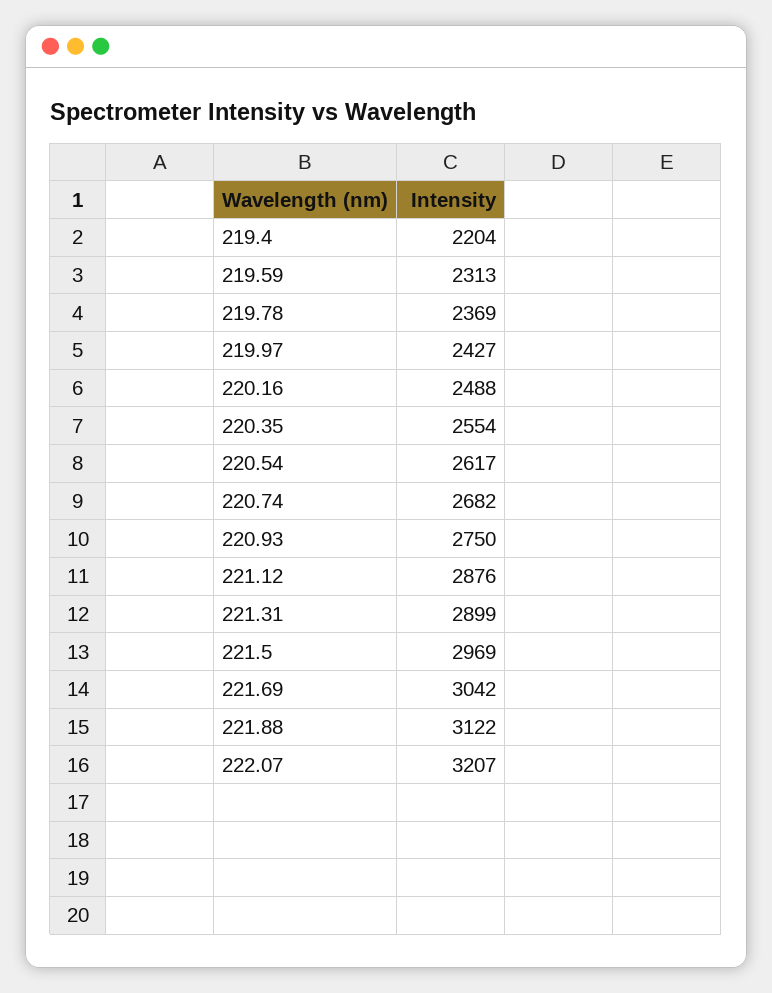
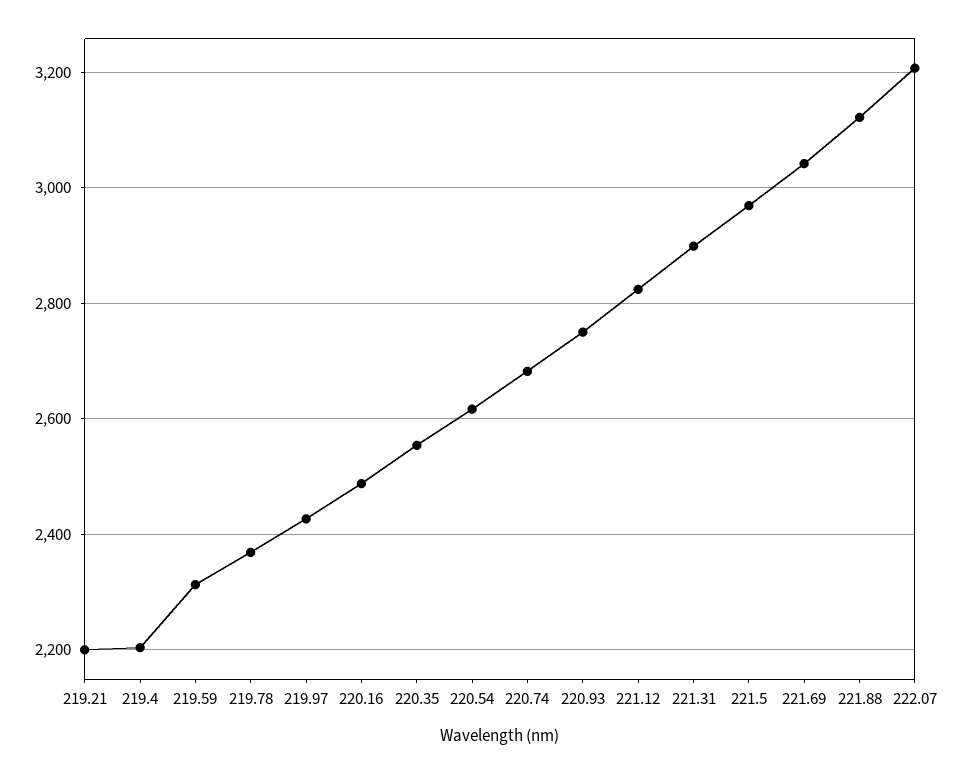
  {
    "219.4": 2204,
    "219.59": 2313,
    "219.78": 2369,
    "219.97": 2427,
    "220.16": 2488,
    "220.35": 2554,
    "220.54": 2617,
    "220.74": 2682,
    "220.93": 2750,
-   "221.12": 2876,
+   "221.12": 2820,
    "221.31": 2899,
    "221.5": 2969,
    "221.69": 3042,
    "221.88": 3122,
-   "222.07": 3207
+   "222.07": 3207,
+   "219.21": 2200
  }

